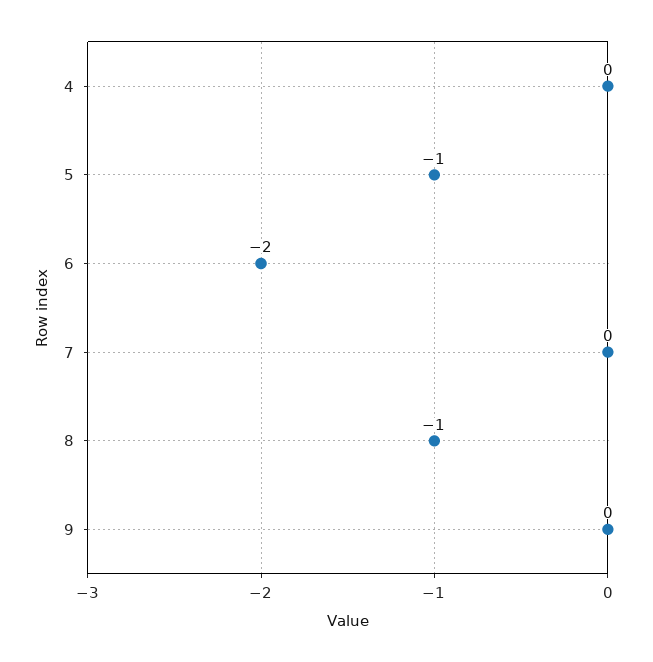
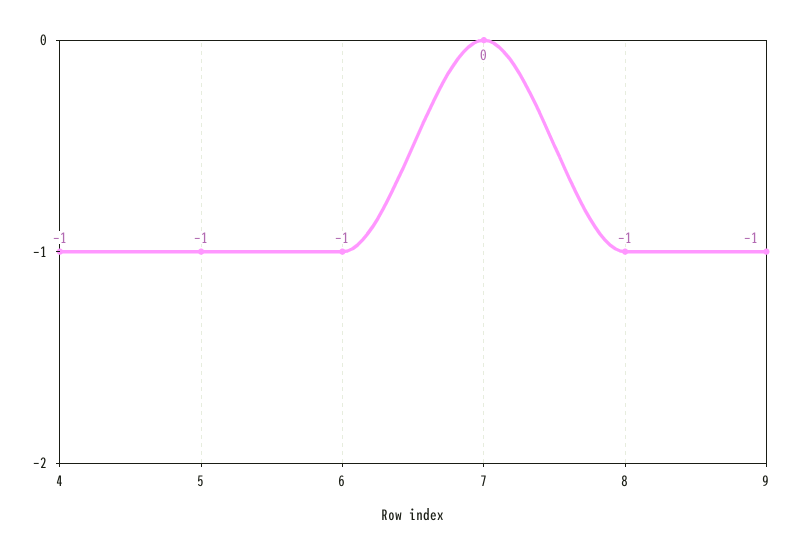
  {
-   "4": 0,
+   "4": -1,
    "5": -1,
-   "6": -2,
+   "6": -1,
    "7": 0,
    "8": -1,
-   "9": 0
+   "9": -1
  }

